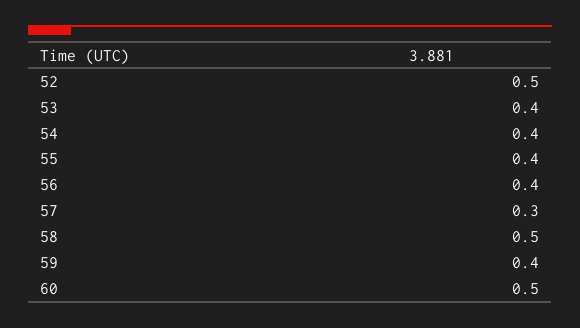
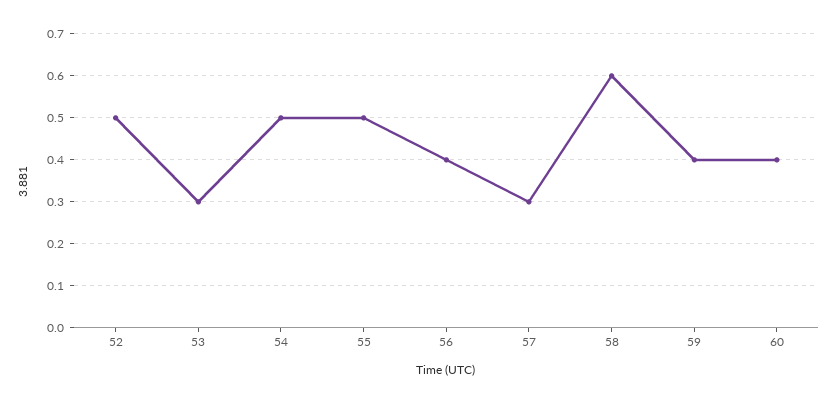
  {
    "52": 0.5,
-   "53": 0.4,
+   "53": 0.3,
-   "54": 0.4,
+   "54": 0.5,
-   "55": 0.4,
+   "55": 0.5,
    "56": 0.4,
    "57": 0.3,
-   "58": 0.5,
+   "58": 0.6,
    "59": 0.4,
-   "60": 0.5
+   "60": 0.4
  }

